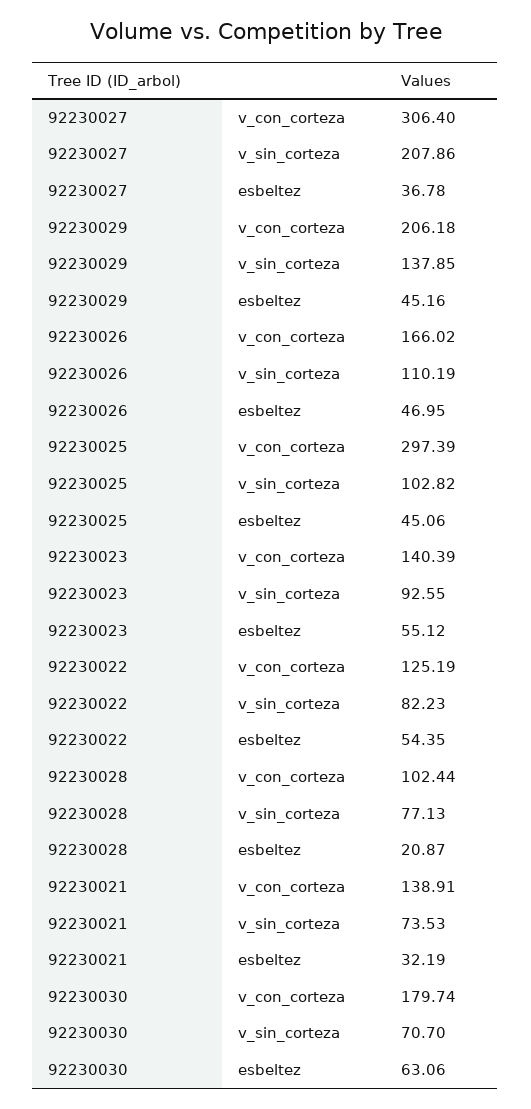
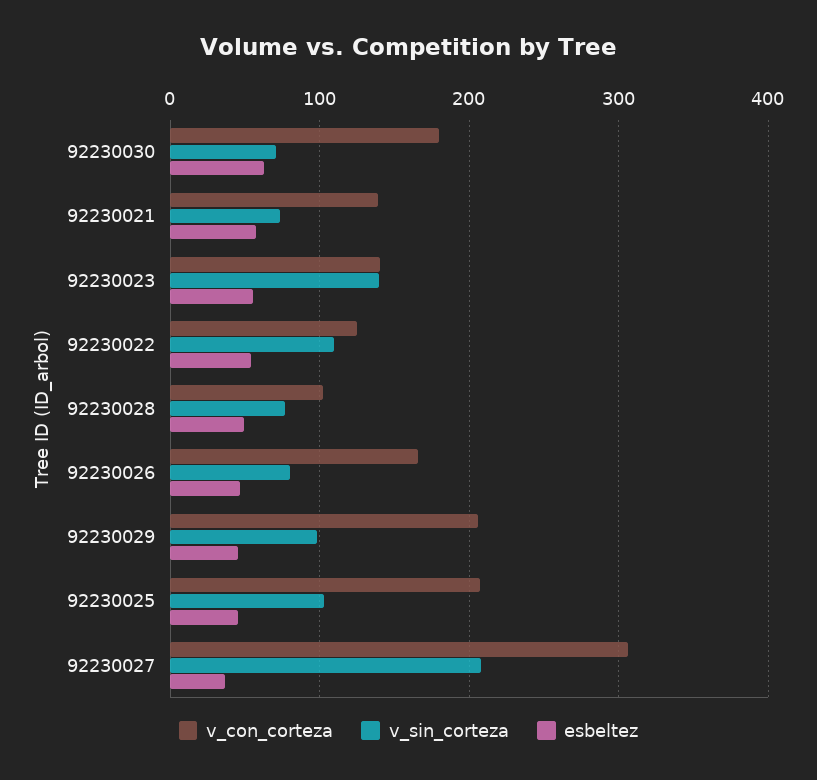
  {
    "v_con_corteza": {
      "92230027": 306.4,
      "92230029": 206.18,
      "92230026": 166.02,
-     "92230025": 297.39,
+     "92230025": 210,
      "92230023": 140.39,
      "92230022": 125.19,
      "92230028": 102.44,
      "92230021": 138.91,
      "92230030": 179.74
    },
    "v_sin_corteza": {
      "92230027": 207.86,
-     "92230029": 137.85,
+     "92230029": 100,
-     "92230026": 110.19,
+     "92230026": 80,
      "92230025": 102.82,
-     "92230023": 92.55,
+     "92230023": 140,
-     "92230022": 82.23,
+     "92230022": 110,
      "92230028": 77.13,
      "92230021": 73.53,
      "92230030": 70.7
    },
    "esbeltez": {
      "92230027": 36.78,
      "92230029": 45.16,
      "92230026": 46.95,
      "92230025": 45.06,
      "92230023": 55.12,
      "92230022": 54.35,
-     "92230028": 20.87,
+     "92230028": 50,
-     "92230021": 32.19,
+     "92230021": 60,
      "92230030": 63.06
    }
  }

